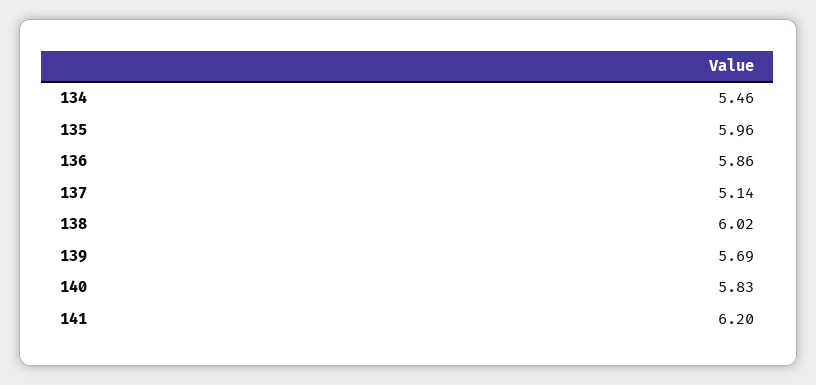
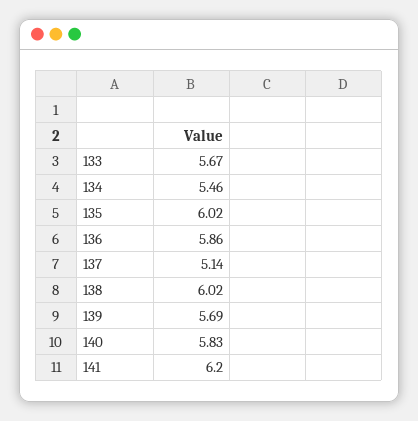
  {
    "134": 5.46,
-   "135": 5.96,
+   "135": 6.02,
    "136": 5.86,
    "137": 5.14,
    "138": 6.02,
    "139": 5.69,
    "140": 5.83,
-   "141": 6.2
+   "141": 6.2,
+   "133": 5.67
  }

